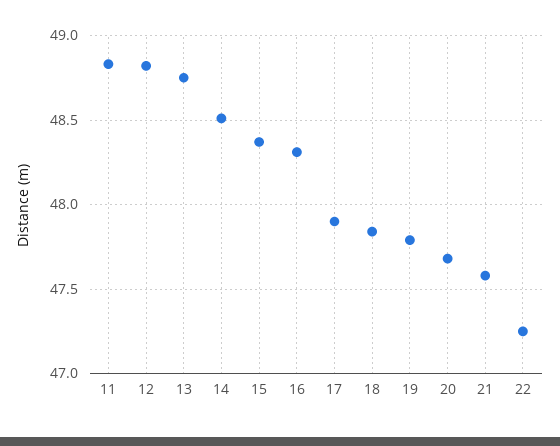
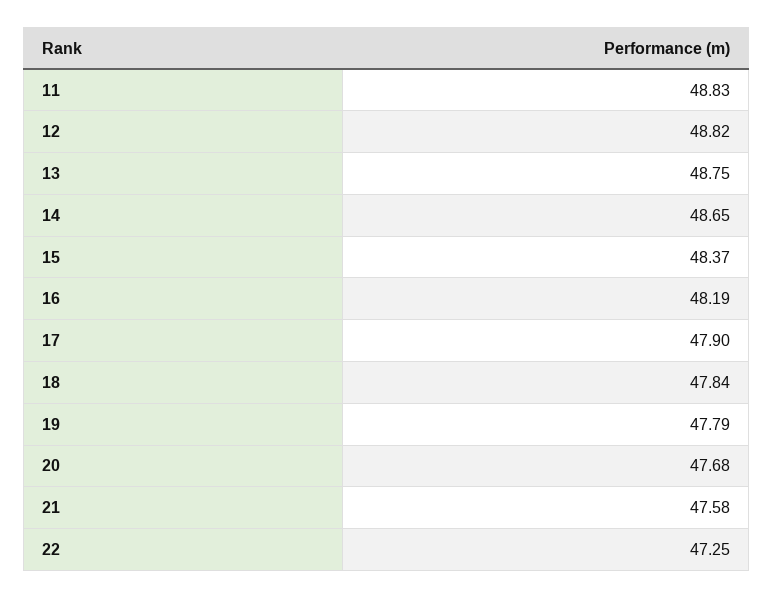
  {
    "11": 48.83,
    "12": 48.82,
    "13": 48.75,
-   "14": 48.5,
+   "14": 48.65,
    "15": 48.37,
-   "16": 48.3,
+   "16": 48.19,
    "17": 47.9,
    "18": 47.84,
    "19": 47.79,
    "20": 47.68,
    "21": 47.58,
    "22": 47.25
  }

